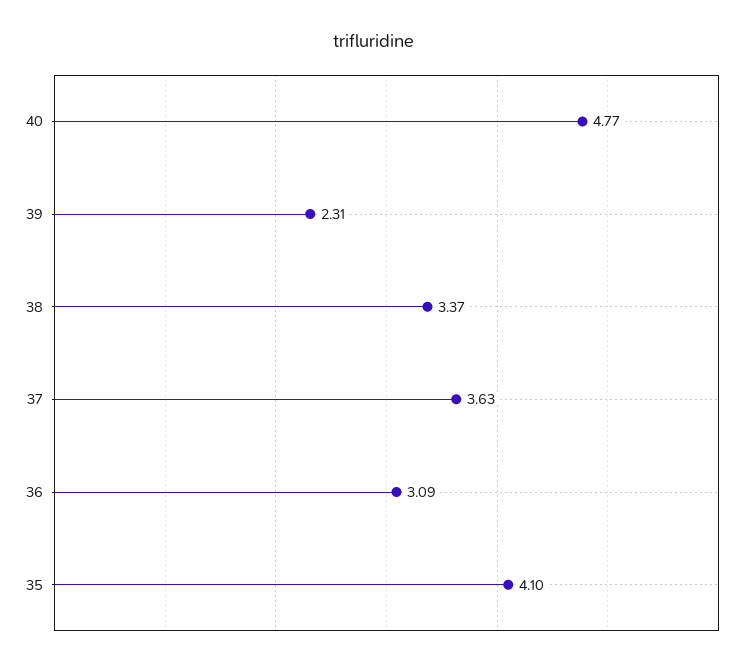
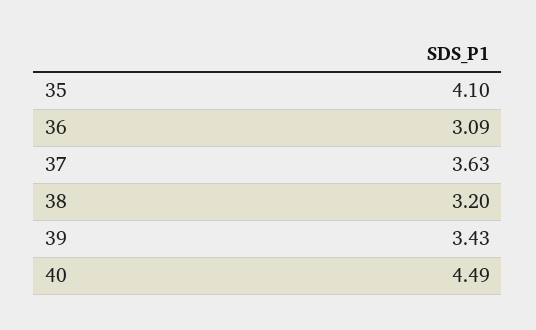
  {
-   "40": 4.77,
+   "40": 4.49,
-   "39": 2.31,
+   "39": 3.43,
-   "38": 3.37,
+   "38": 3.2,
    "37": 3.63,
    "36": 3.09,
    "35": 4.1
  }

